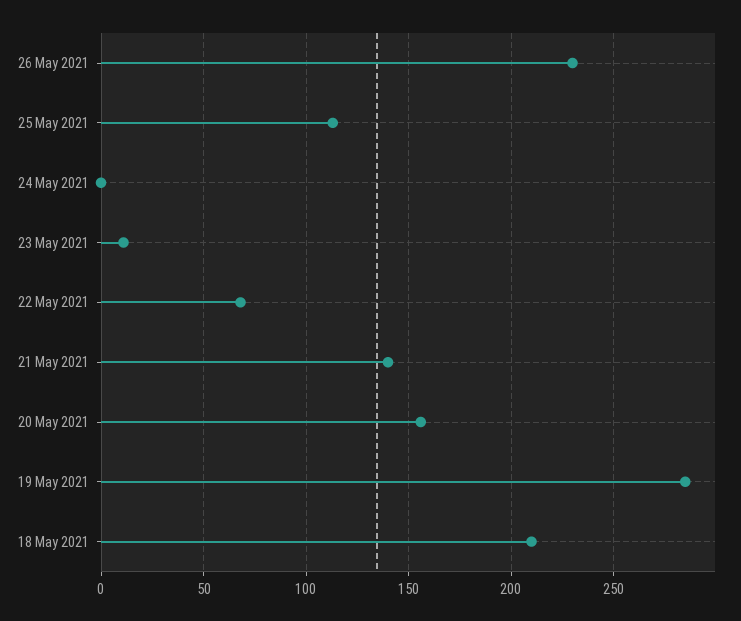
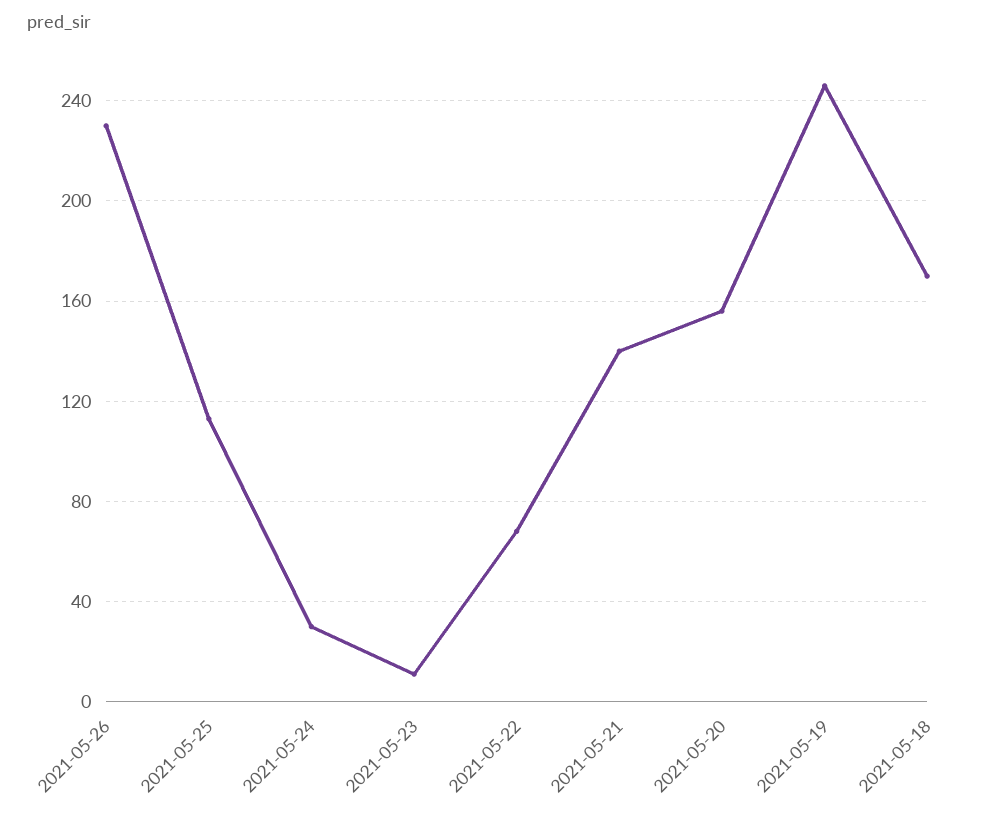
  {
    "26 May 2021": 230,
    "25 May 2021": 115,
-   "24 May 2021": 0,
+   "24 May 2021": 30,
    "23 May 2021": 10,
    "22 May 2021": 70,
    "21 May 2021": 140,
    "20 May 2021": 155,
-   "19 May 2021": 285,
+   "19 May 2021": 245,
-   "18 May 2021": 210
+   "18 May 2021": 170
  }

